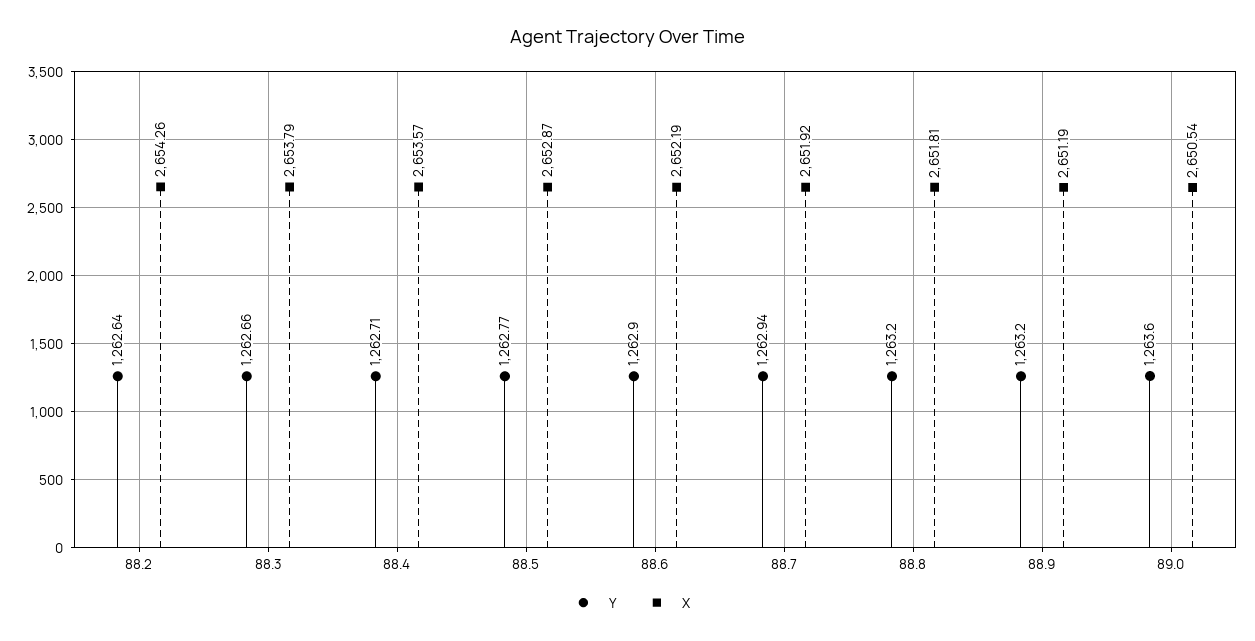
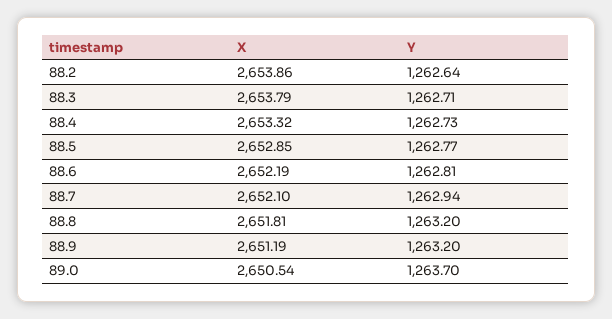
  {
    "Y": {
      "88.2": 1262.64,
-     "88.3": 1262.66,
+     "88.3": 1262.71,
-     "88.4": 1262.71,
+     "88.4": 1262.73,
      "88.5": 1262.77,
-     "88.6": 1262.9,
+     "88.6": 1262.81,
      "88.7": 1262.94,
      "88.8": 1263.2,
      "88.9": 1263.2,
-     "89.0": 1263.6
+     "89.0": 1263.7
    },
    "X": {
-     "88.2": 2654.26,
+     "88.2": 2653.86,
      "88.3": 2653.79,
-     "88.4": 2653.57,
+     "88.4": 2653.32,
-     "88.5": 2652.87,
+     "88.5": 2652.85,
      "88.6": 2652.19,
-     "88.7": 2651.92,
+     "88.7": 2652.1,
      "88.8": 2651.81,
      "88.9": 2651.19,
      "89.0": 2650.54
    }
  }

